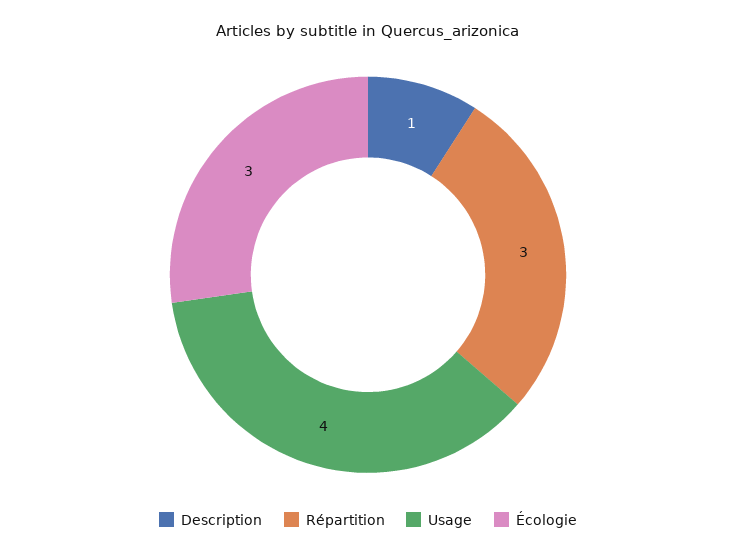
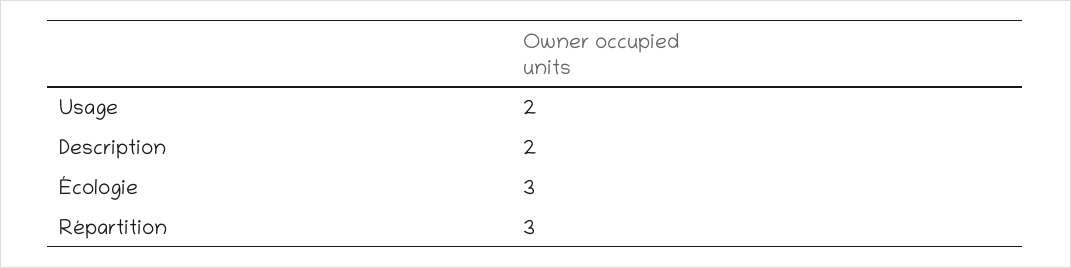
  {
-   "Description": 1,
+   "Description": 2,
    "Répartition": 3,
-   "Usage": 4,
+   "Usage": 2,
    "Écologie": 3
  }

